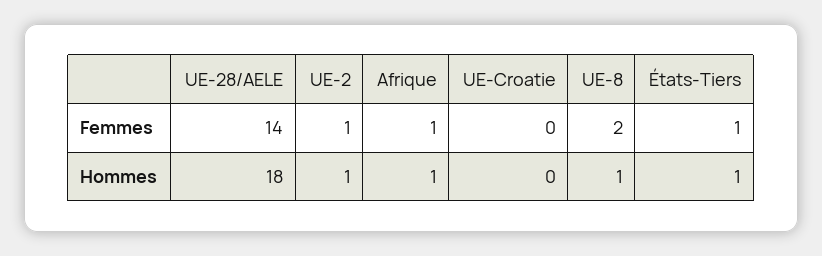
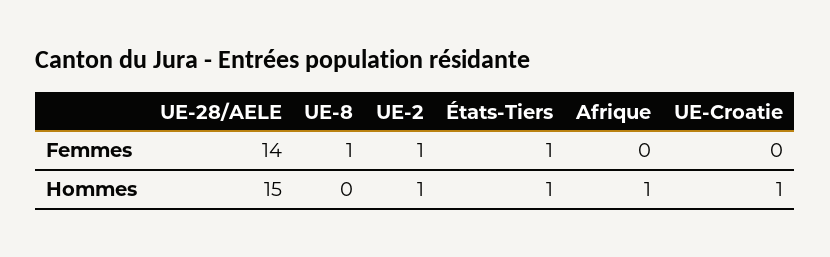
  {
    "UE-28/AELE": {
      "Femmes": 14,
-     "Hommes": 18
+     "Hommes": 15
    },
    "UE-2": {
      "Femmes": 1,
      "Hommes": 1
    },
    "Afrique": {
-     "Femmes": 1,
+     "Femmes": 0,
      "Hommes": 1
    },
    "UE-Croatie": {
      "Femmes": 0,
-     "Hommes": 0
+     "Hommes": 1
    },
    "UE-8": {
-     "Femmes": 2,
+     "Femmes": 1,
-     "Hommes": 1
+     "Hommes": 0
    },
    "États-Tiers": {
      "Femmes": 1,
      "Hommes": 1
    }
  }

